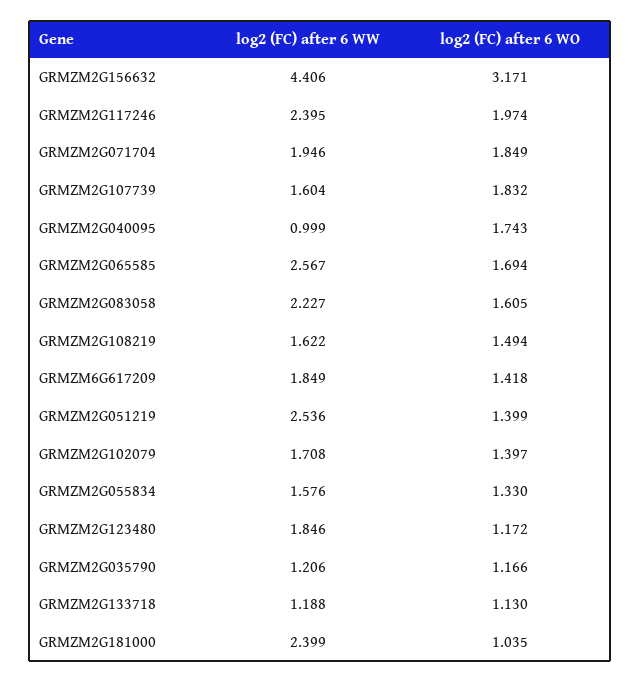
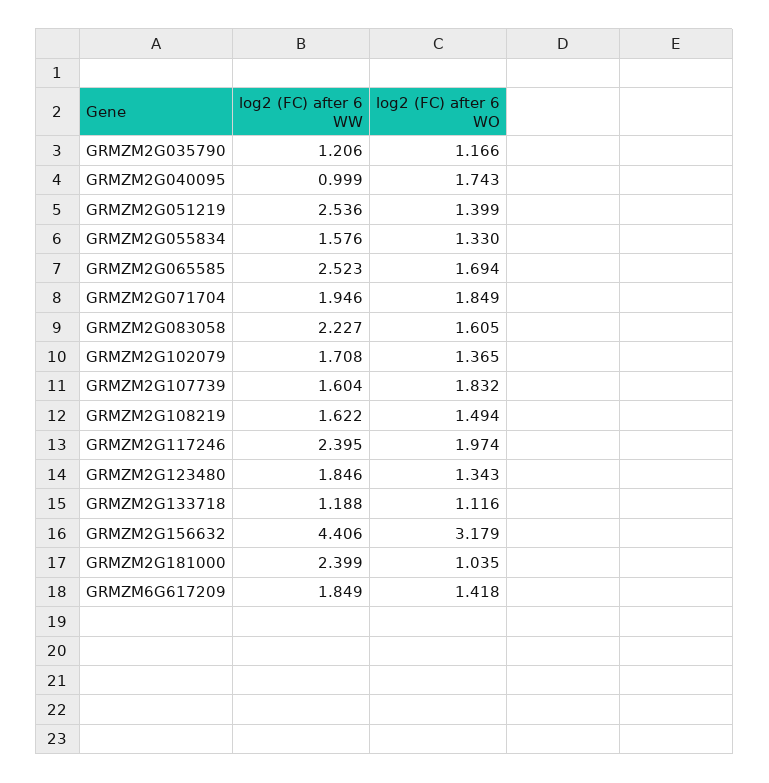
  {
    "log2 (FC) after 6 WW": {
      "GRMZM2G156632": 4.406,
      "GRMZM2G117246": 2.395,
      "GRMZM2G071704": 1.946,
      "GRMZM2G107739": 1.604,
      "GRMZM2G040095": 0.999,
-     "GRMZM2G065585": 2.567,
+     "GRMZM2G065585": 2.523,
      "GRMZM2G083058": 2.227,
      "GRMZM2G108219": 1.622,
      "GRMZM6G617209": 1.849,
      "GRMZM2G051219": 2.536,
      "GRMZM2G102079": 1.708,
      "GRMZM2G055834": 1.576,
      "GRMZM2G123480": 1.846,
      "GRMZM2G035790": 1.206,
      "GRMZM2G133718": 1.188,
      "GRMZM2G181000": 2.399
    },
    "log2 (FC) after 6 WO": {
-     "GRMZM2G156632": 3.171,
+     "GRMZM2G156632": 3.179,
      "GRMZM2G117246": 1.974,
      "GRMZM2G071704": 1.849,
      "GRMZM2G107739": 1.832,
      "GRMZM2G040095": 1.743,
      "GRMZM2G065585": 1.694,
      "GRMZM2G083058": 1.605,
      "GRMZM2G108219": 1.494,
      "GRMZM6G617209": 1.418,
      "GRMZM2G051219": 1.399,
-     "GRMZM2G102079": 1.397,
+     "GRMZM2G102079": 1.365,
      "GRMZM2G055834": 1.33,
-     "GRMZM2G123480": 1.172,
+     "GRMZM2G123480": 1.343,
      "GRMZM2G035790": 1.166,
-     "GRMZM2G133718": 1.13,
+     "GRMZM2G133718": 1.116,
      "GRMZM2G181000": 1.035
    }
  }

